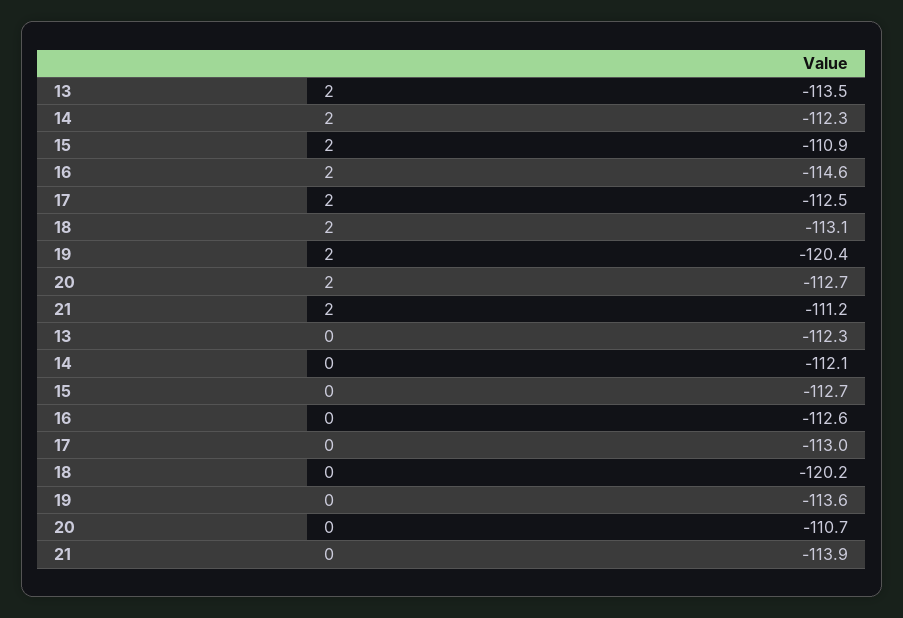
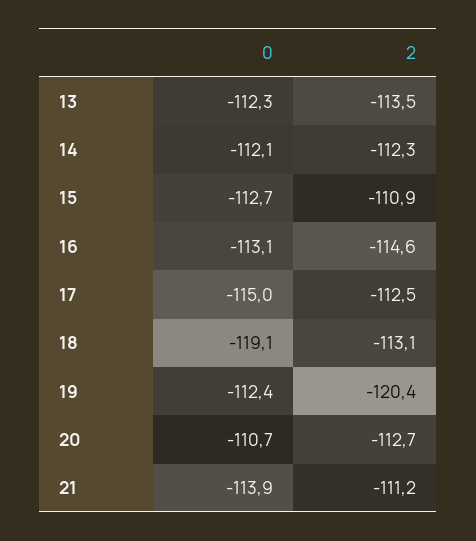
  {
    "13": {
      "2": -113.5,
      "0": -112.3
    },
    "14": {
      "2": -112.3,
      "0": -112.1
    },
    "15": {
      "2": -110.9,
      "0": -112.7
    },
    "16": {
      "2": -114.6,
-     "0": -112.6
+     "0": -113.1
    },
    "17": {
      "2": -112.5,
-     "0": -113
+     "0": -115
    },
    "18": {
      "2": -113.1,
-     "0": -120.2
+     "0": -119.1
    },
    "19": {
      "2": -120.4,
-     "0": -113.6
+     "0": -112.4
    },
    "20": {
      "2": -112.7,
      "0": -110.7
    },
    "21": {
      "2": -111.2,
      "0": -113.9
    }
  }

